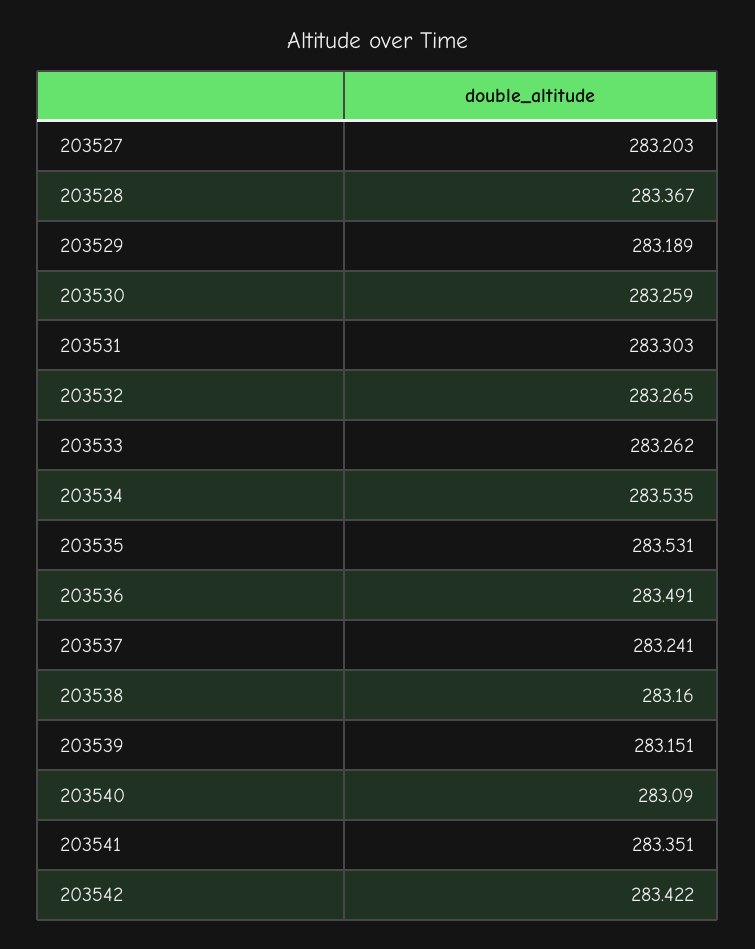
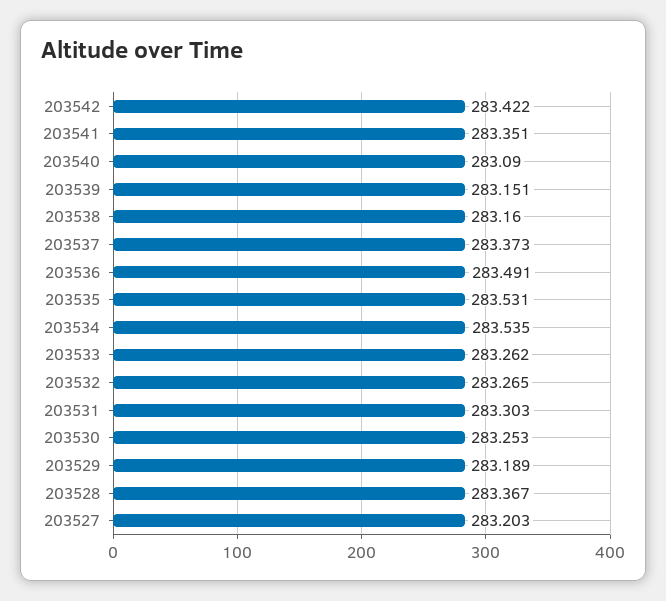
  {
    "203527": 283.203,
    "203528": 283.367,
    "203529": 283.189,
-   "203530": 283.259,
+   "203530": 283.253,
    "203531": 283.303,
    "203532": 283.265,
    "203533": 283.262,
    "203534": 283.535,
    "203535": 283.531,
    "203536": 283.491,
-   "203537": 283.241,
+   "203537": 283.373,
    "203538": 283.16,
    "203539": 283.151,
    "203540": 283.09,
    "203541": 283.351,
    "203542": 283.422
  }

